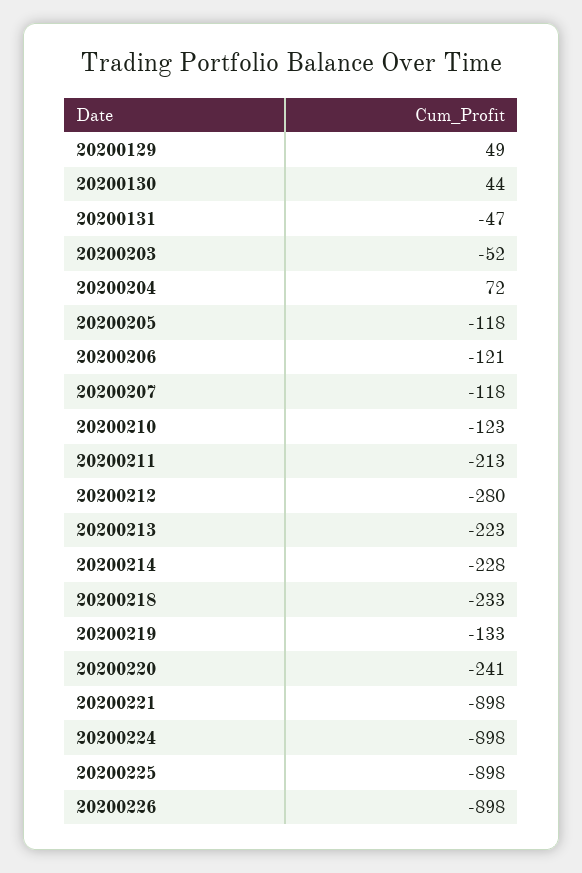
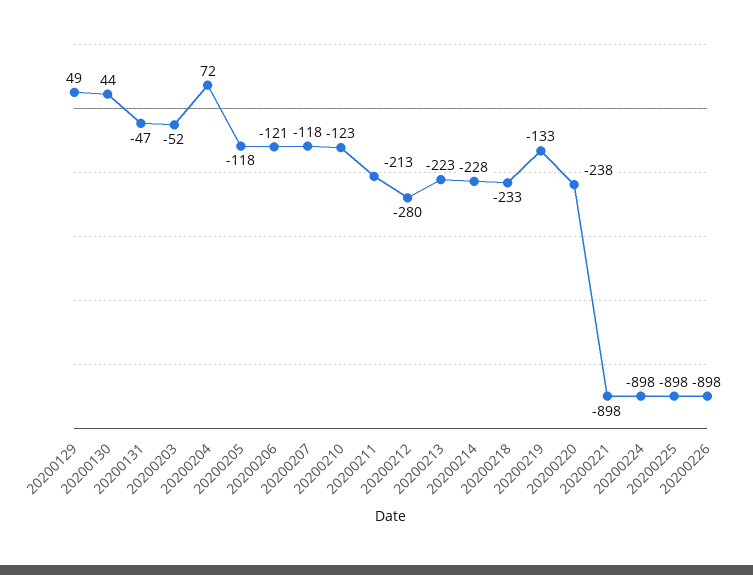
  {
    "20200129": 49,
    "20200130": 44,
    "20200131": -47,
    "20200203": -52,
    "20200204": 72,
    "20200205": -118,
    "20200206": -121,
    "20200207": -118,
    "20200210": -123,
    "20200211": -213,
    "20200212": -280,
    "20200213": -223,
    "20200214": -228,
    "20200218": -233,
    "20200219": -133,
-   "20200220": -241,
+   "20200220": -238,
    "20200221": -898,
    "20200224": -898,
    "20200225": -898,
    "20200226": -898
  }

